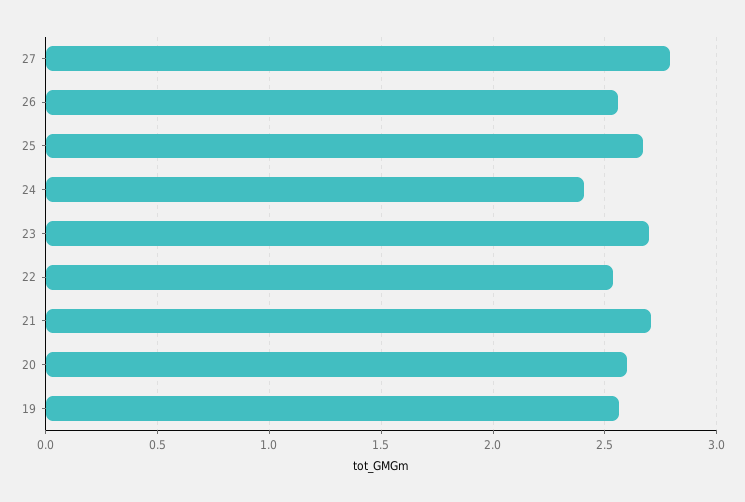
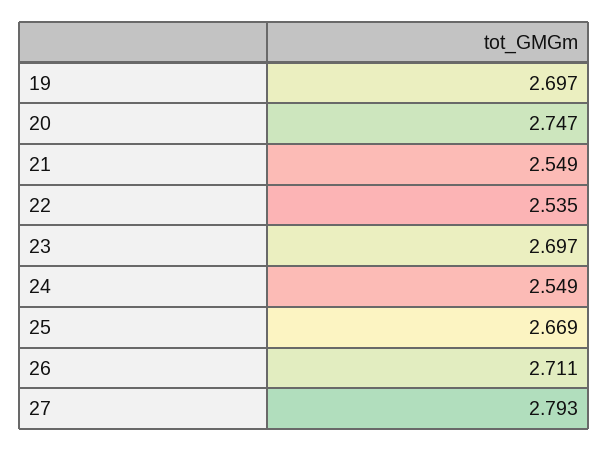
  {
    "27": 2.793,
-   "26": 2.55,
+   "26": 2.711,
    "25": 2.669,
-   "24": 2.4,
+   "24": 2.549,
    "23": 2.697,
    "22": 2.535,
-   "21": 2.7,
+   "21": 2.549,
-   "20": 2.6,
+   "20": 2.747,
-   "19": 2.55
+   "19": 2.697
  }

